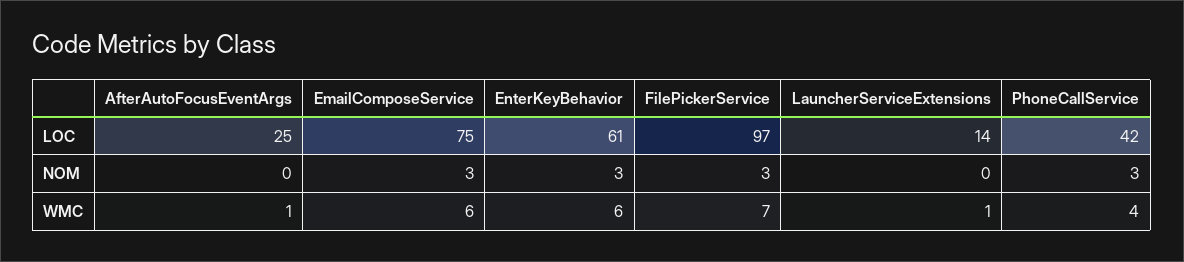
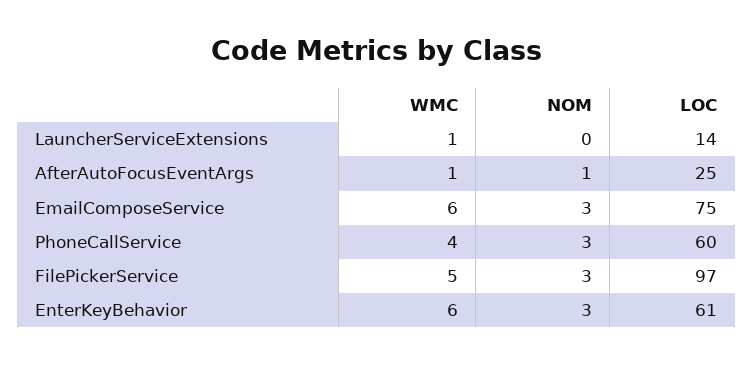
  {
    "AfterAutoFocusEventArgs": {
      "LOC": 25,
-     "NOM": 0,
+     "NOM": 1,
      "WMC": 1
    },
    "EmailComposeService": {
      "LOC": 75,
      "NOM": 3,
      "WMC": 6
    },
    "EnterKeyBehavior": {
      "LOC": 61,
      "NOM": 3,
      "WMC": 6
    },
    "FilePickerService": {
      "LOC": 97,
      "NOM": 3,
-     "WMC": 7
+     "WMC": 5
    },
    "LauncherServiceExtensions": {
      "LOC": 14,
      "NOM": 0,
      "WMC": 1
    },
    "PhoneCallService": {
-     "LOC": 42,
+     "LOC": 60,
      "NOM": 3,
      "WMC": 4
    }
  }

